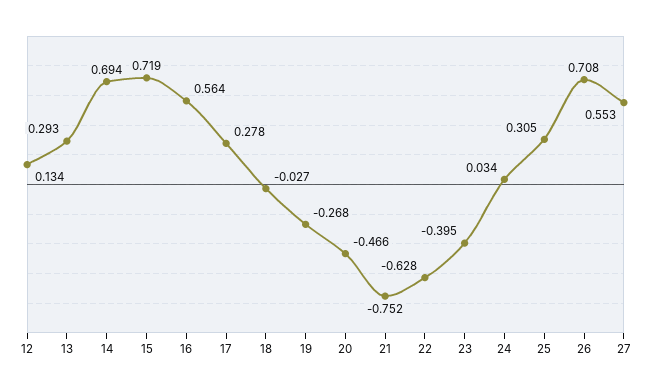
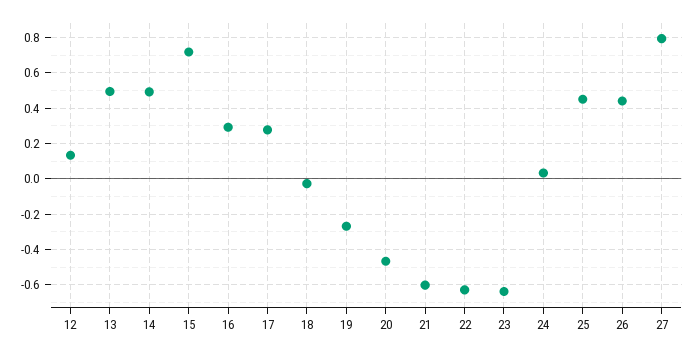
  {
    "12": 0.134,
-   "13": 0.293,
+   "13": 0.5,
-   "14": 0.694,
+   "14": 0.5,
    "15": 0.719,
-   "16": 0.564,
+   "16": 0.3,
    "17": 0.278,
    "18": -0.027,
    "19": -0.268,
    "20": -0.466,
-   "21": -0.752,
+   "21": -0.6,
    "22": -0.628,
-   "23": -0.395,
+   "23": -0.65,
    "24": 0.034,
-   "25": 0.305,
+   "25": 0.45,
-   "26": 0.708,
+   "26": 0.45,
-   "27": 0.553
+   "27": 0.8
  }

